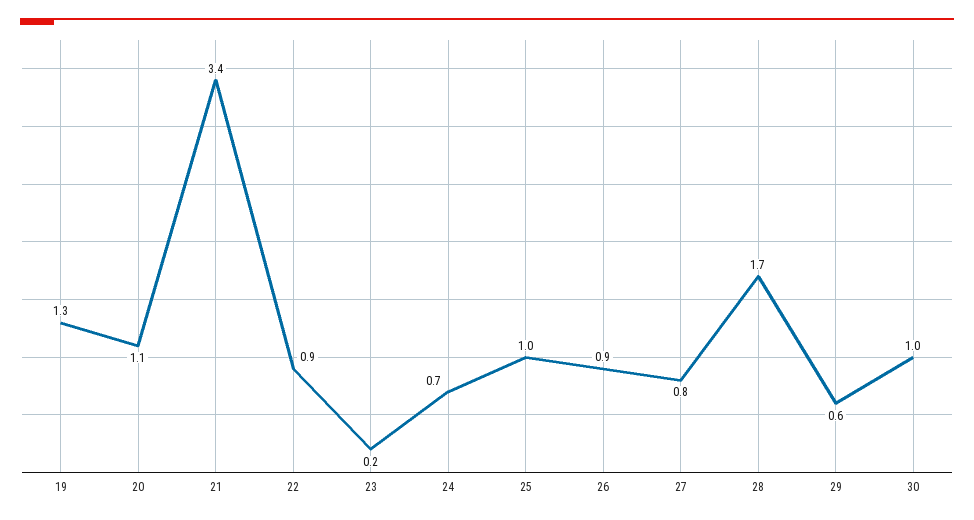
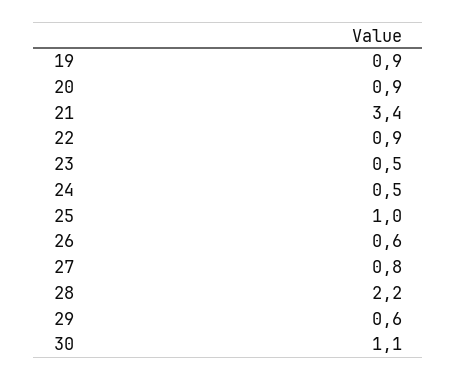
  {
-   "19": 1.3,
+   "19": 0.9,
-   "20": 1.1,
+   "20": 0.9,
    "21": 3.4,
    "22": 0.9,
-   "23": 0.2,
+   "23": 0.5,
-   "24": 0.7,
+   "24": 0.5,
    "25": 1,
-   "26": 0.9,
+   "26": 0.6,
    "27": 0.8,
-   "28": 1.7,
+   "28": 2.2,
    "29": 0.6,
-   "30": 1
+   "30": 1.1
  }

